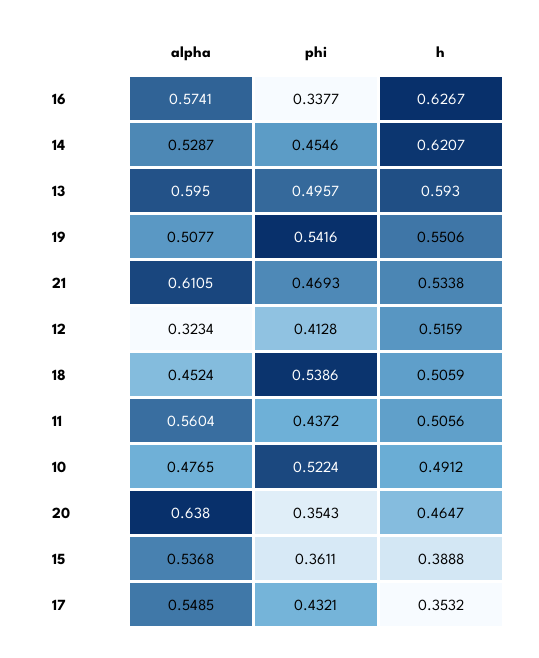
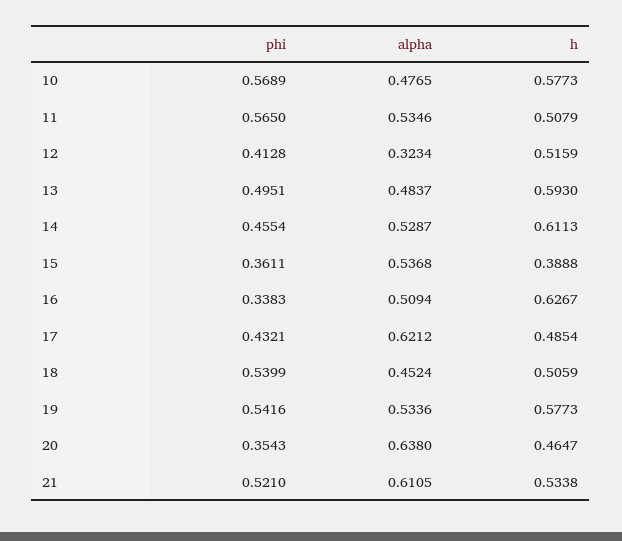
  {
    "alpha": {
-     "16": 0.5741,
+     "16": 0.5094,
      "14": 0.5287,
-     "13": 0.595,
+     "13": 0.4837,
-     "19": 0.5077,
+     "19": 0.5336,
      "21": 0.6105,
      "12": 0.3234,
      "18": 0.4524,
-     "11": 0.5604,
+     "11": 0.5346,
      "10": 0.4765,
      "20": 0.638,
      "15": 0.5368,
-     "17": 0.5485
+     "17": 0.6212
    },
    "phi": {
-     "16": 0.3377,
+     "16": 0.3383,
-     "14": 0.4546,
+     "14": 0.4554,
-     "13": 0.4957,
+     "13": 0.4951,
      "19": 0.5416,
-     "21": 0.4693,
+     "21": 0.521,
      "12": 0.4128,
-     "18": 0.5386,
+     "18": 0.5399,
-     "11": 0.4372,
+     "11": 0.565,
-     "10": 0.5224,
+     "10": 0.5689,
      "20": 0.3543,
      "15": 0.3611,
      "17": 0.4321
    },
    "h": {
      "16": 0.6267,
-     "14": 0.6207,
+     "14": 0.6113,
      "13": 0.593,
-     "19": 0.5506,
+     "19": 0.5773,
      "21": 0.5338,
      "12": 0.5159,
      "18": 0.5059,
-     "11": 0.5056,
+     "11": 0.5079,
-     "10": 0.4912,
+     "10": 0.5773,
      "20": 0.4647,
      "15": 0.3888,
-     "17": 0.3532
+     "17": 0.4854
    }
  }

